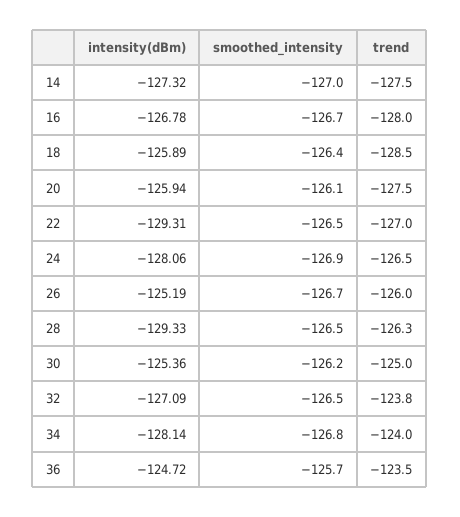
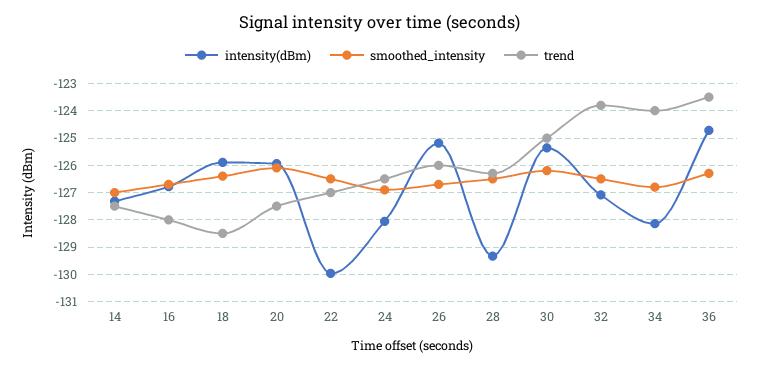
  {
    "intensity(dBm)": {
      "14": -127.32,
      "16": -126.78,
      "18": -125.89,
      "20": -125.94,
-     "22": -129.31,
+     "22": -130,
      "24": -128.06,
      "26": -125.19,
      "28": -129.33,
      "30": -125.36,
      "32": -127.09,
      "34": -128.14,
      "36": -124.72
    },
    "smoothed_intensity": {
      "14": -127,
      "16": -126.7,
      "18": -126.4,
      "20": -126.1,
      "22": -126.5,
      "24": -126.9,
      "26": -126.7,
      "28": -126.5,
      "30": -126.2,
      "32": -126.5,
      "34": -126.8,
-     "36": -125.7
+     "36": -126.25
    },
    "trend": {
      "14": -127.5,
      "16": -128,
      "18": -128.5,
      "20": -127.5,
      "22": -127,
      "24": -126.5,
      "26": -126,
      "28": -126.3,
      "30": -125,
      "32": -123.8,
      "34": -124,
      "36": -123.5
    }
  }

